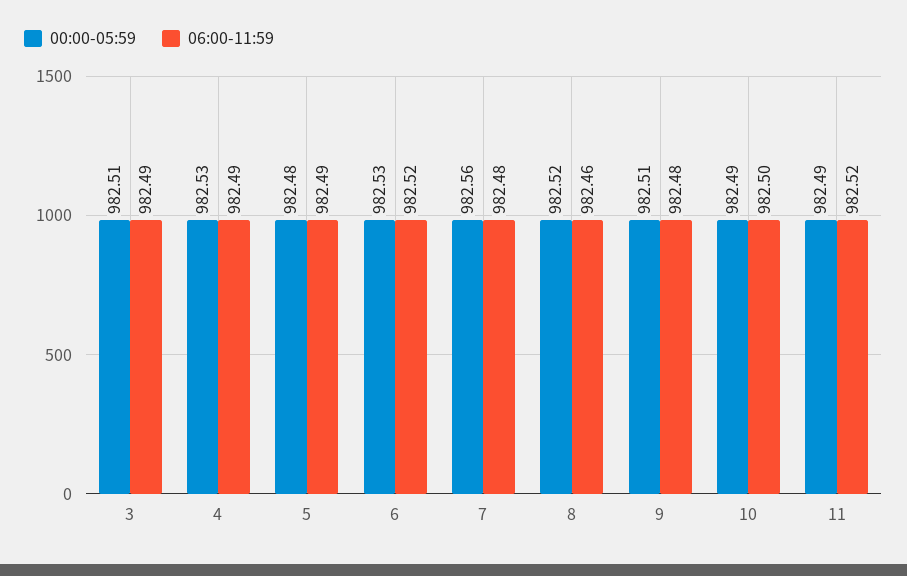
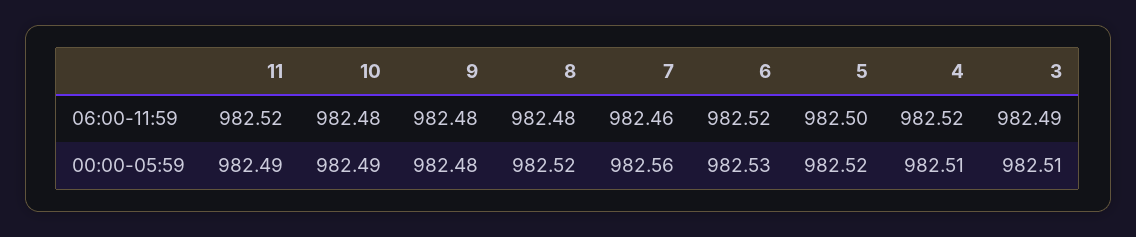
  {
    "00:00-05:59": {
      "3": 982.51,
-     "4": 982.53,
+     "4": 982.51,
-     "5": 982.48,
+     "5": 982.52,
      "6": 982.53,
      "7": 982.56,
      "8": 982.52,
-     "9": 982.51,
+     "9": 982.48,
      "10": 982.49,
      "11": 982.49
    },
    "06:00-11:59": {
      "3": 982.49,
-     "4": 982.49,
+     "4": 982.52,
-     "5": 982.49,
+     "5": 982.5,
      "6": 982.52,
-     "7": 982.48,
+     "7": 982.46,
-     "8": 982.46,
+     "8": 982.48,
      "9": 982.48,
-     "10": 982.5,
+     "10": 982.48,
      "11": 982.52
    }
  }

